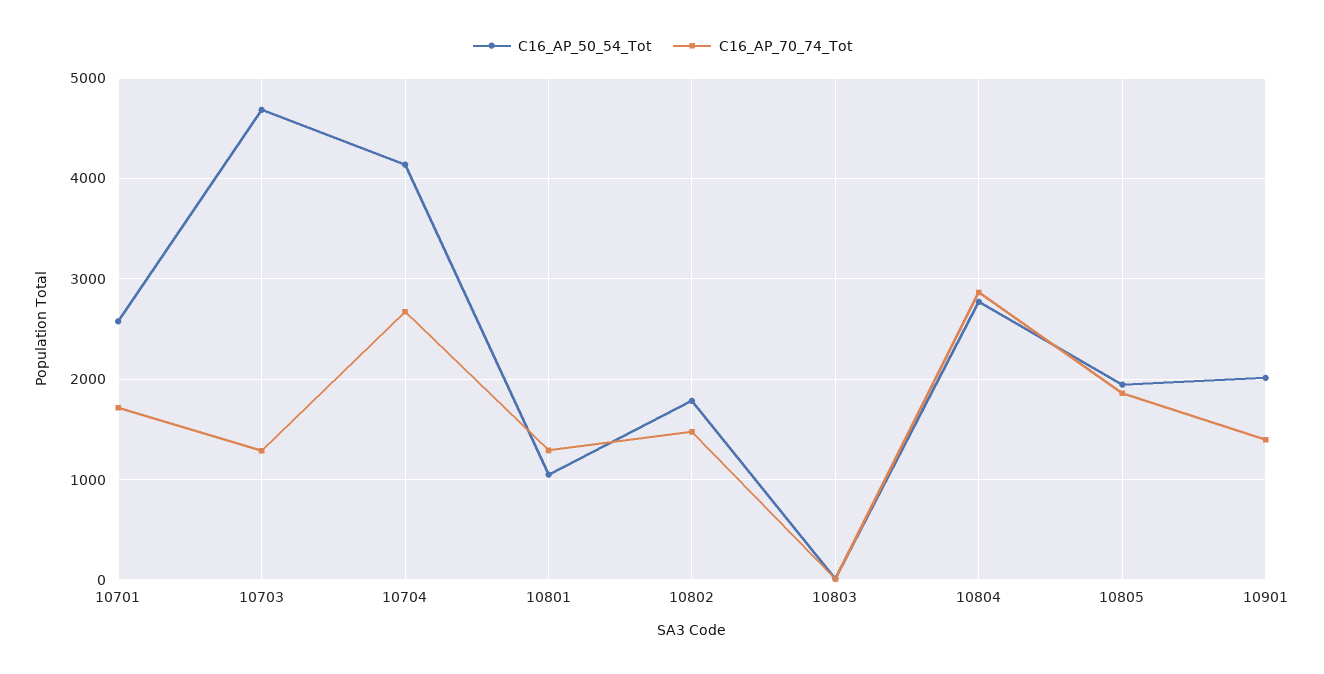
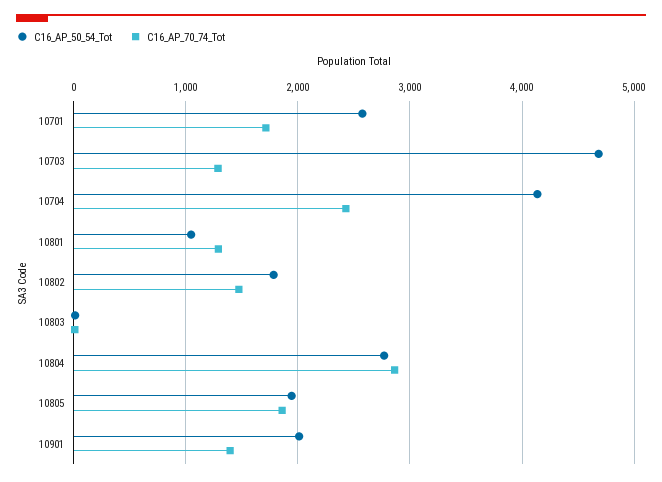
  {
    "C16_AP_50_54_Tot": {
      "10701": 2600,
      "10703": 4700,
      "10704": 4100,
      "10801": 1000,
      "10802": 1800,
      "10803": 0,
      "10804": 2800,
      "10805": 1900,
      "10901": 2000
    },
    "C16_AP_70_74_Tot": {
      "10701": 1700,
      "10703": 1300,
-     "10704": 2700,
+     "10704": 2400,
      "10801": 1300,
      "10802": 1500,
      "10803": 0,
      "10804": 2900,
      "10805": 1900,
      "10901": 1400
    }
  }

